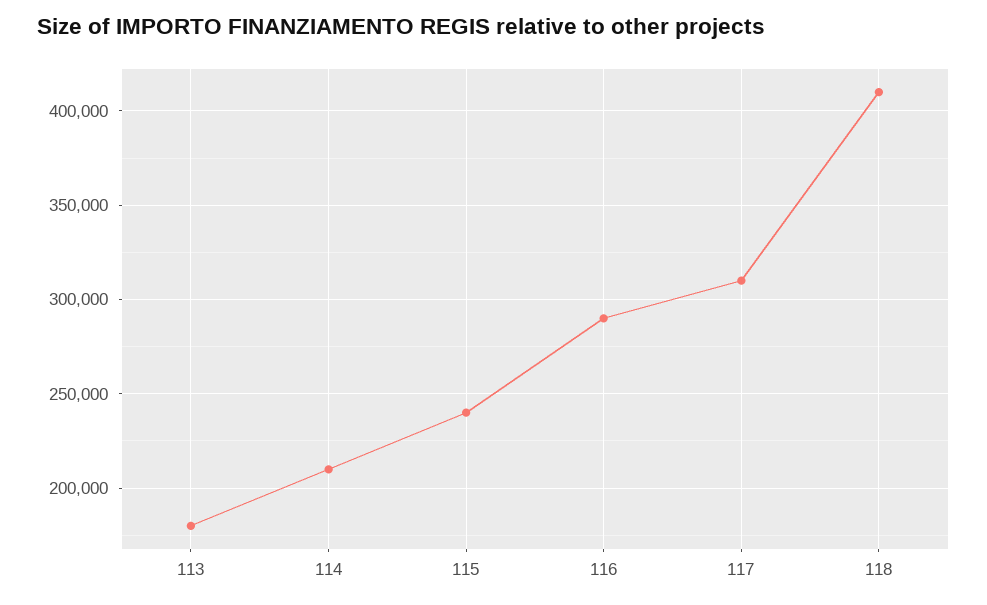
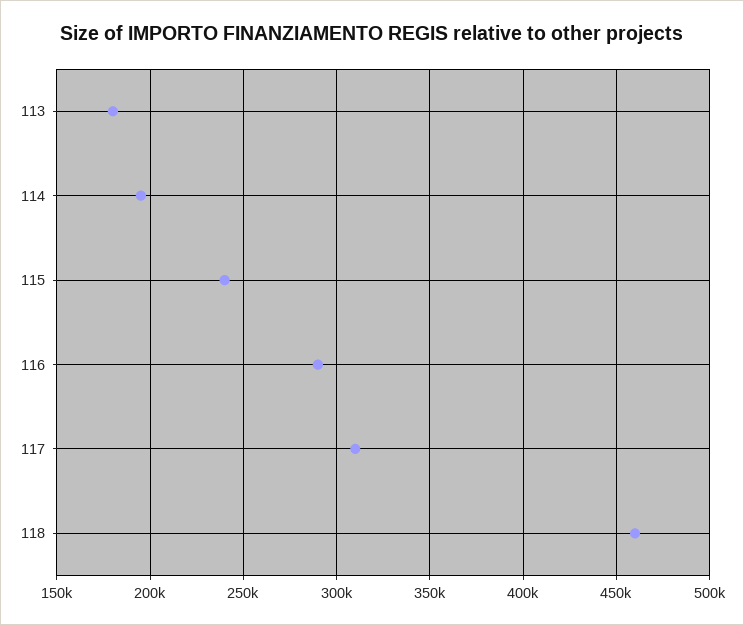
  {
    "113": 180000,
-   "114": 210000,
+   "114": 195000,
    "115": 240000,
    "116": 290000,
    "117": 310000,
-   "118": 410000
+   "118": 460000
  }

